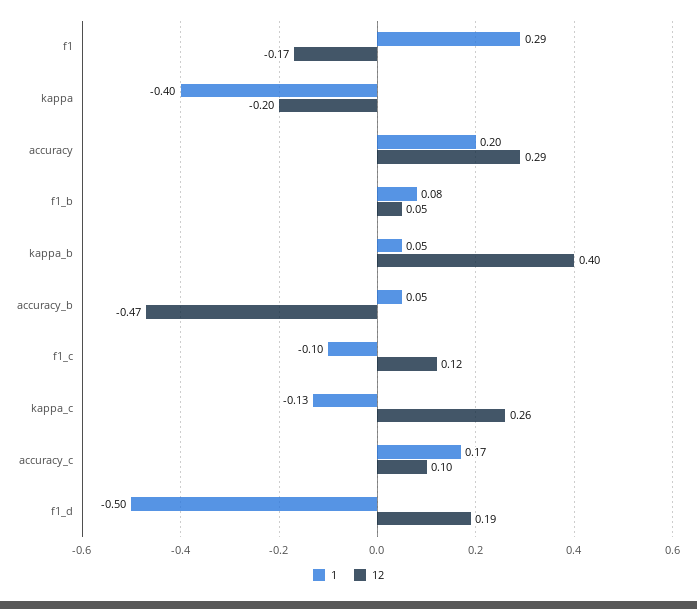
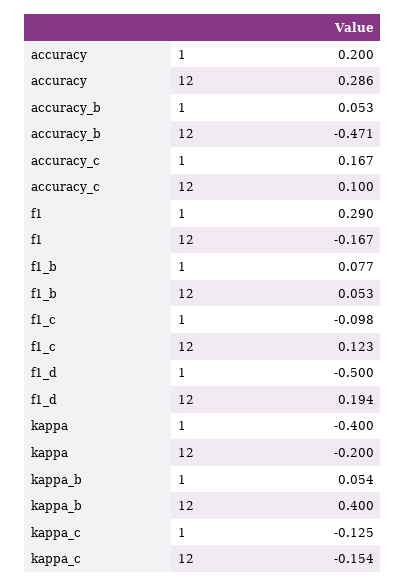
  {
    "1": {
      "f1": 0.29,
      "kappa": -0.4,
      "accuracy": 0.2,
      "f1_b": 0.077,
      "kappa_b": 0.054,
      "accuracy_b": 0.053,
      "f1_c": -0.098,
      "kappa_c": -0.125,
      "accuracy_c": 0.167,
      "f1_d": -0.5
    },
    "12": {
      "f1": -0.167,
      "kappa": -0.2,
      "accuracy": 0.286,
      "f1_b": 0.053,
      "kappa_b": 0.4,
      "accuracy_b": -0.471,
      "f1_c": 0.123,
-     "kappa_c": 0.26,
+     "kappa_c": -0.154,
      "accuracy_c": 0.1,
      "f1_d": 0.194
    }
  }

